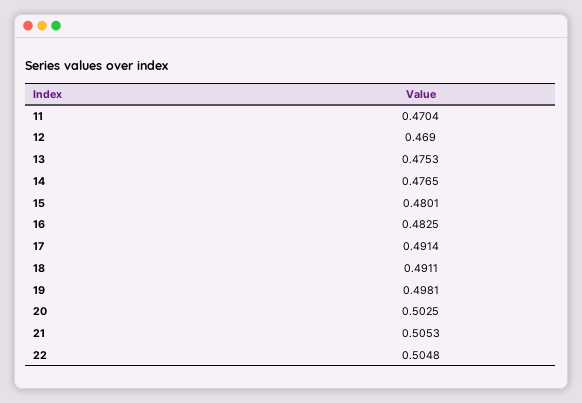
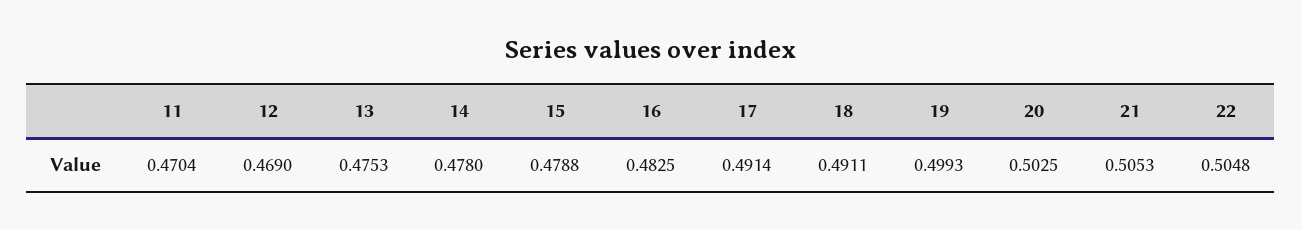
  {
    "11": 0.4704,
    "12": 0.469,
    "13": 0.4753,
-   "14": 0.4765,
+   "14": 0.478,
-   "15": 0.4801,
+   "15": 0.4788,
    "16": 0.4825,
    "17": 0.4914,
    "18": 0.4911,
-   "19": 0.4981,
+   "19": 0.4993,
    "20": 0.5025,
    "21": 0.5053,
    "22": 0.5048
  }

